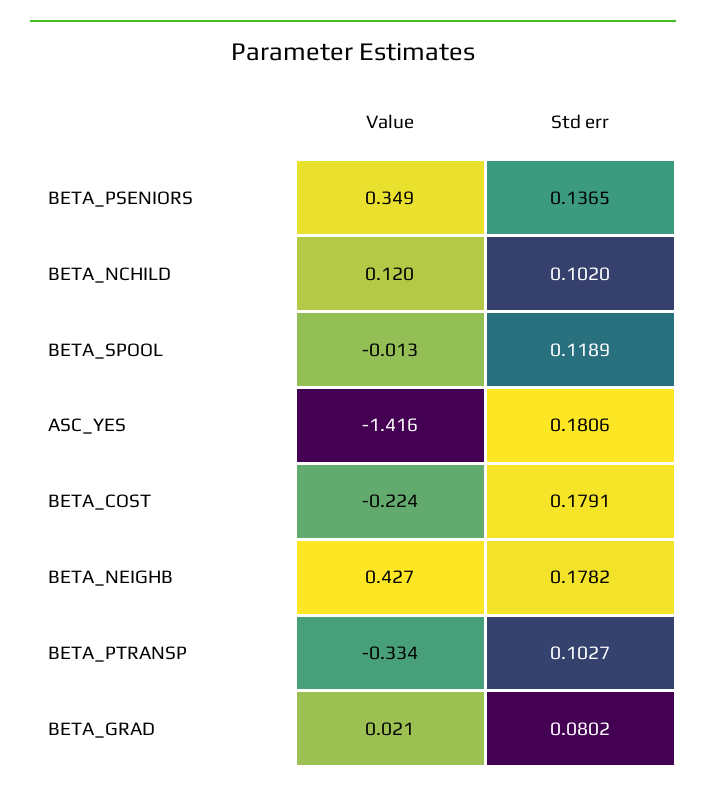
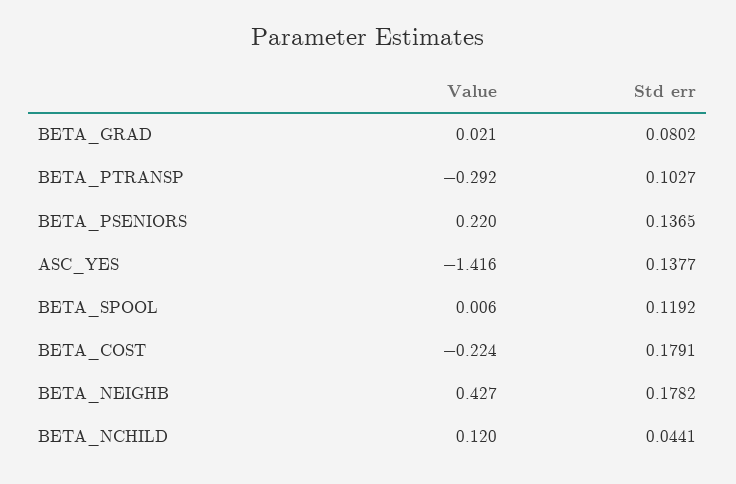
  {
    "Value": {
-     "BETA_PSENIORS": 0.349,
+     "BETA_PSENIORS": 0.22,
      "BETA_NCHILD": 0.12,
-     "BETA_SPOOL": -0.013,
+     "BETA_SPOOL": 0.006,
      "ASC_YES": -1.416,
      "BETA_COST": -0.224,
      "BETA_NEIGHB": 0.427,
-     "BETA_PTRANSP": -0.334,
+     "BETA_PTRANSP": -0.292,
      "BETA_GRAD": 0.021
    },
    "Std err": {
      "BETA_PSENIORS": 0.1365,
-     "BETA_NCHILD": 0.102,
+     "BETA_NCHILD": 0.0441,
-     "BETA_SPOOL": 0.1189,
+     "BETA_SPOOL": 0.1192,
-     "ASC_YES": 0.1806,
+     "ASC_YES": 0.1377,
      "BETA_COST": 0.1791,
      "BETA_NEIGHB": 0.1782,
      "BETA_PTRANSP": 0.1027,
      "BETA_GRAD": 0.0802
    }
  }

